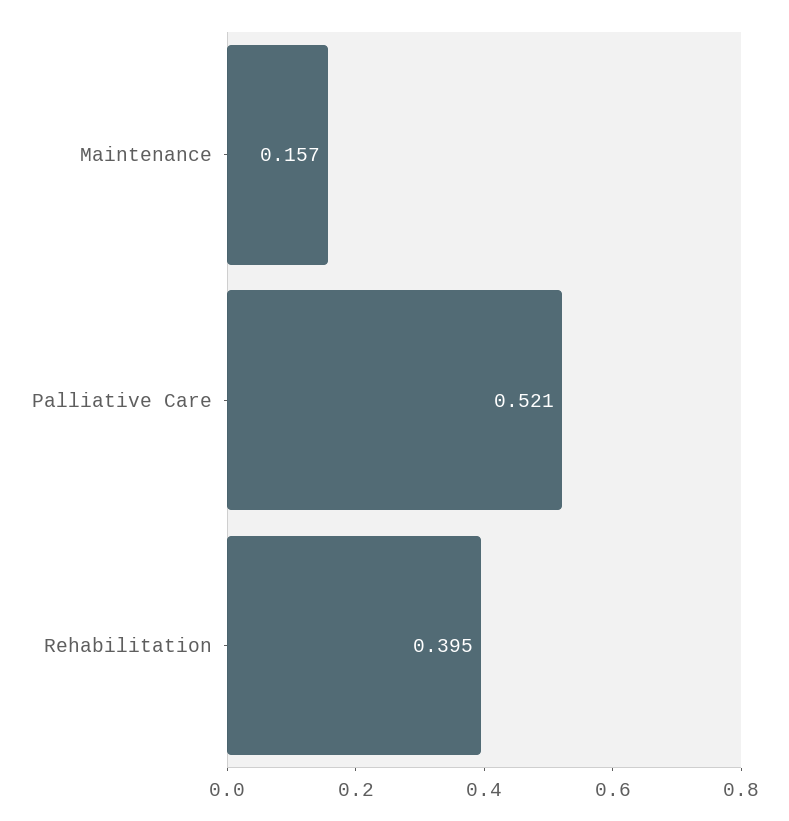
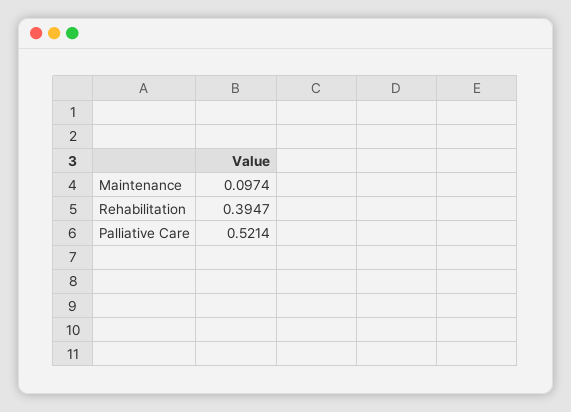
  {
-   "Maintenance": 0.157,
+   "Maintenance": 0.0974,
    "Palliative Care": 0.5214,
    "Rehabilitation": 0.3947
  }

